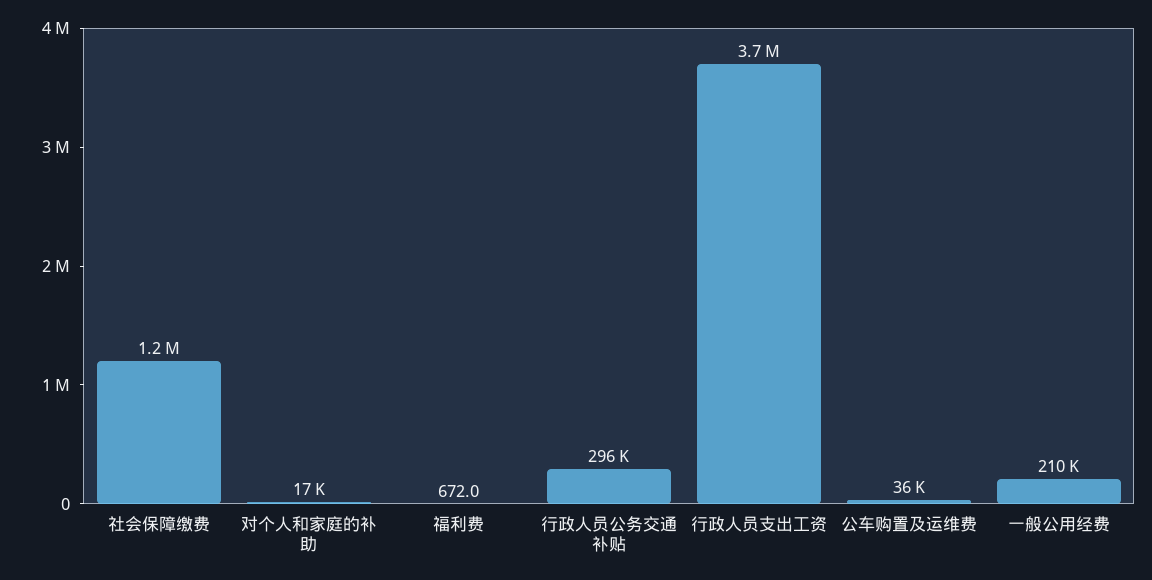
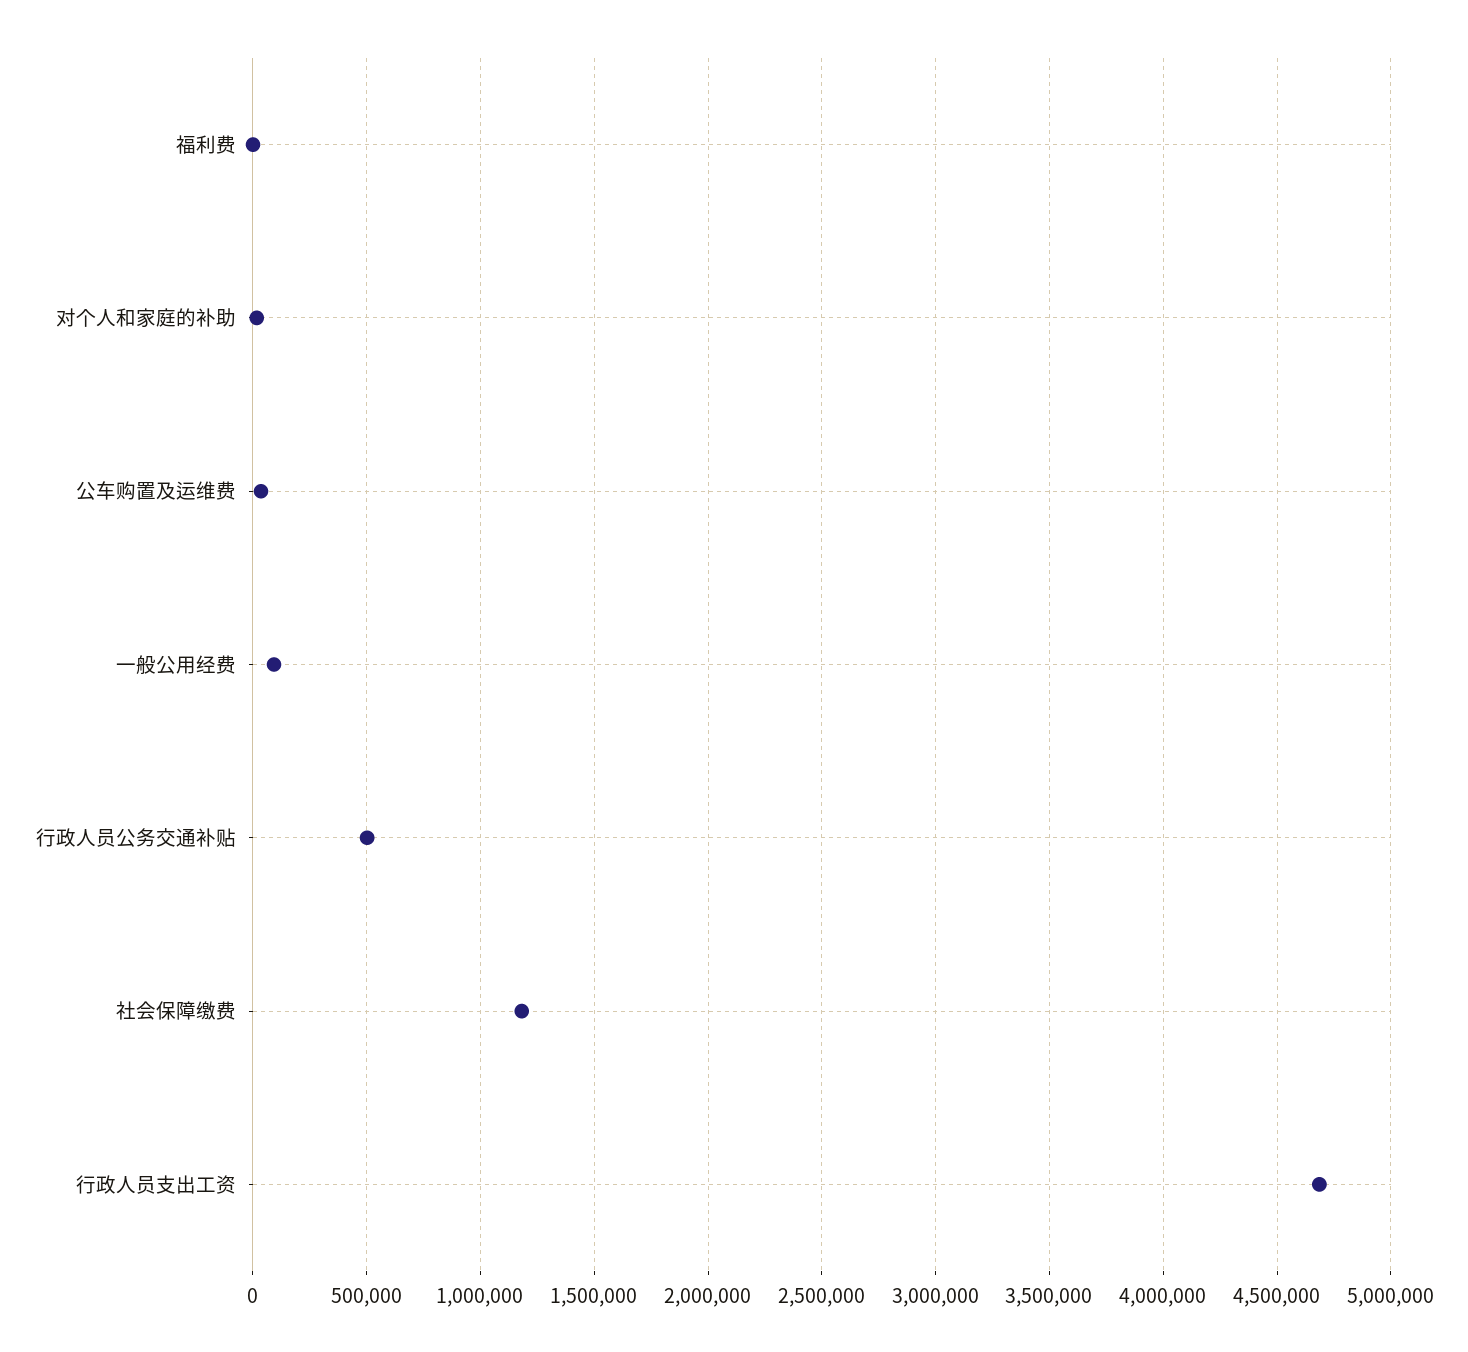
  {
    "社会保障缴费": 1200000,
    "对个人和家庭的补助": 17000,
    "福利费": 672,
-   "行政人员公务交通补贴": 296000,
+   "行政人员公务交通补贴": 500000,
-   "行政人员支出工资": 3700000,
+   "行政人员支出工资": 4700000,
    "公车购置及运维费": 36000,
-   "一般公用经费": 210000
+   "一般公用经费": 100000
  }

